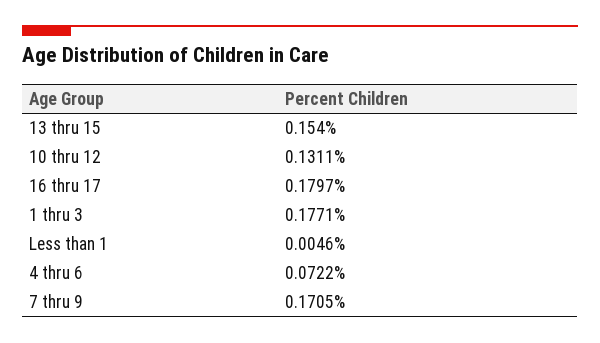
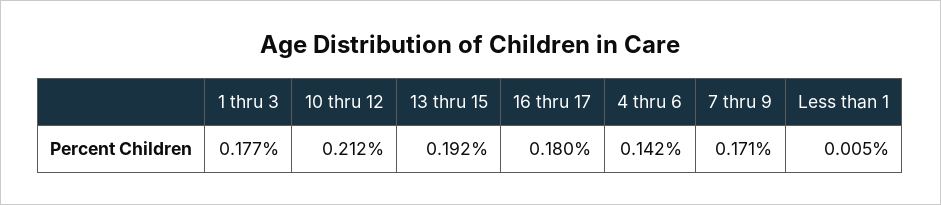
  {
-   "13 thru 15": 0.154,
+   "13 thru 15": 0.192,
-   "10 thru 12": 0.1311,
+   "10 thru 12": 0.212,
    "16 thru 17": 0.1797,
    "1 thru 3": 0.1771,
    "Less than 1": 0.0046,
-   "4 thru 6": 0.0722,
+   "4 thru 6": 0.142,
    "7 thru 9": 0.1705
  }

